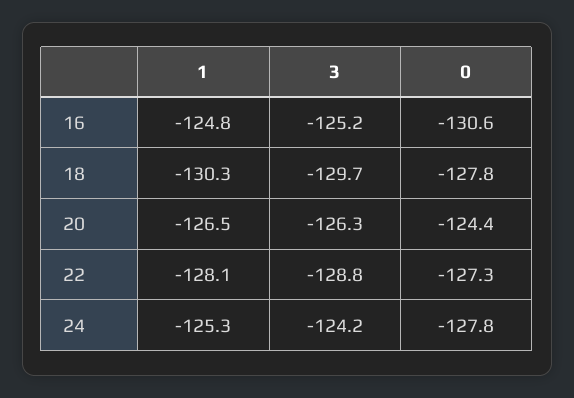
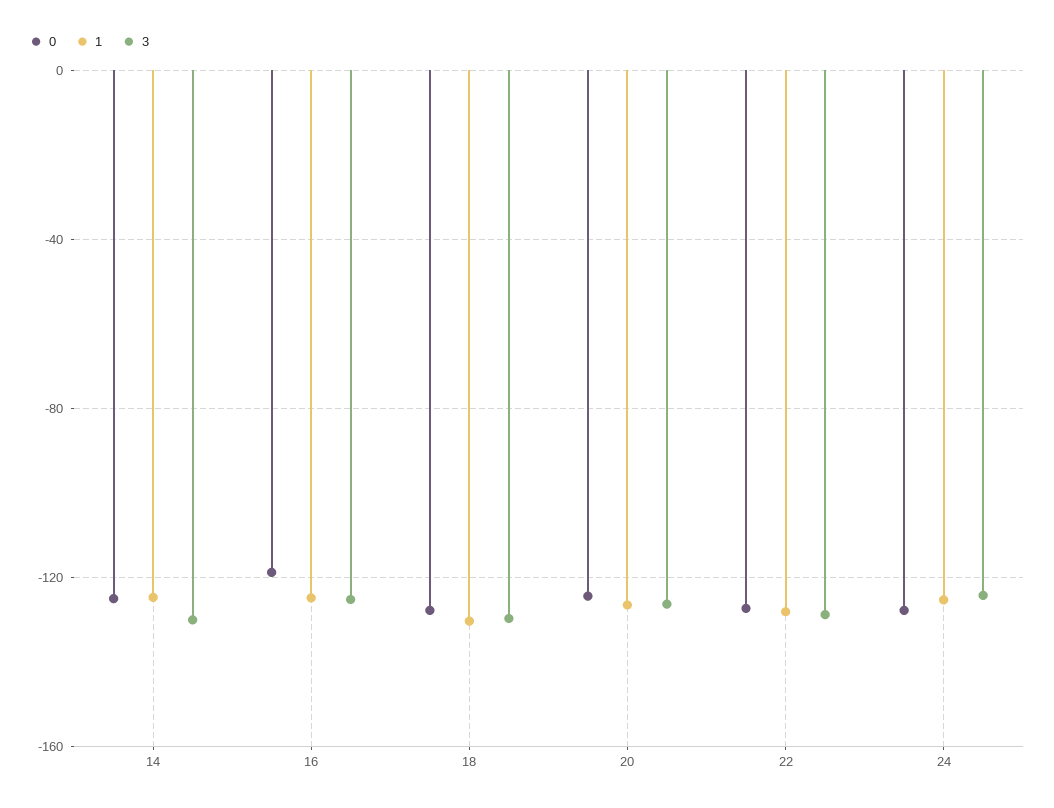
  {
    "1": {
      "16": -124.8,
      "18": -130.3,
      "20": -126.5,
      "22": -128.1,
-     "24": -125.3
+     "24": -125.3,
+     "14": -125
    },
    "3": {
      "16": -125.2,
      "18": -129.7,
      "20": -126.3,
      "22": -128.8,
-     "24": -124.2
+     "24": -124.2,
+     "14": -130
    },
    "0": {
-     "16": -130.6,
+     "16": -120,
      "18": -127.8,
      "20": -124.4,
      "22": -127.3,
-     "24": -127.8
+     "24": -127.8,
+     "14": -125
    }
  }

